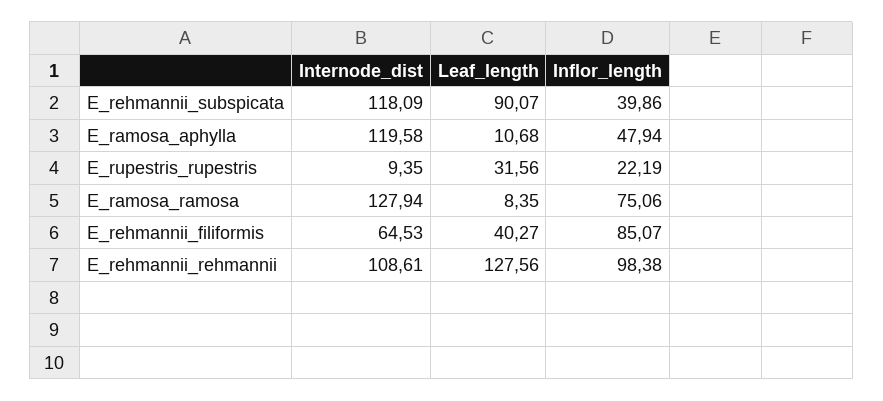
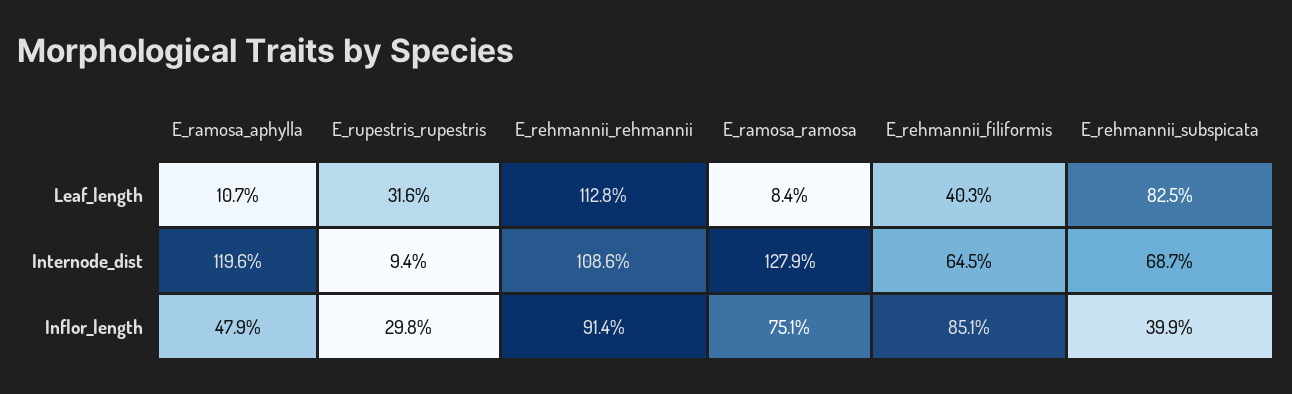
  {
    "Internode_dist": {
-     "E_rehmannii_subspicata": 118.09,
+     "E_rehmannii_subspicata": 68.7,
      "E_ramosa_aphylla": 119.58,
      "E_rupestris_rupestris": 9.35,
      "E_ramosa_ramosa": 127.94,
      "E_rehmannii_filiformis": 64.53,
      "E_rehmannii_rehmannii": 108.61
    },
    "Leaf_length": {
-     "E_rehmannii_subspicata": 90.07,
+     "E_rehmannii_subspicata": 82.5,
      "E_ramosa_aphylla": 10.68,
      "E_rupestris_rupestris": 31.56,
      "E_ramosa_ramosa": 8.35,
      "E_rehmannii_filiformis": 40.27,
-     "E_rehmannii_rehmannii": 127.56
+     "E_rehmannii_rehmannii": 112.8
    },
    "Inflor_length": {
      "E_rehmannii_subspicata": 39.86,
      "E_ramosa_aphylla": 47.94,
-     "E_rupestris_rupestris": 22.19,
+     "E_rupestris_rupestris": 29.8,
      "E_ramosa_ramosa": 75.06,
      "E_rehmannii_filiformis": 85.07,
-     "E_rehmannii_rehmannii": 98.38
+     "E_rehmannii_rehmannii": 91.4
    }
  }

